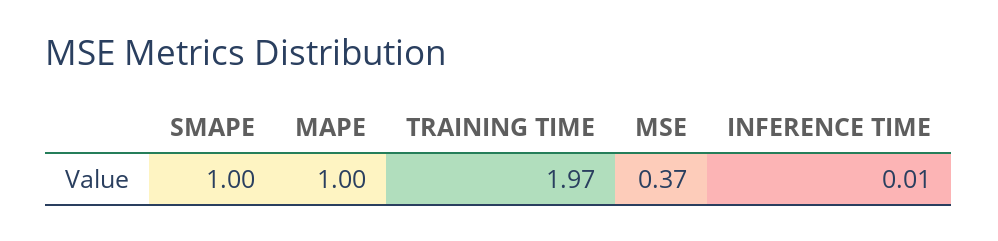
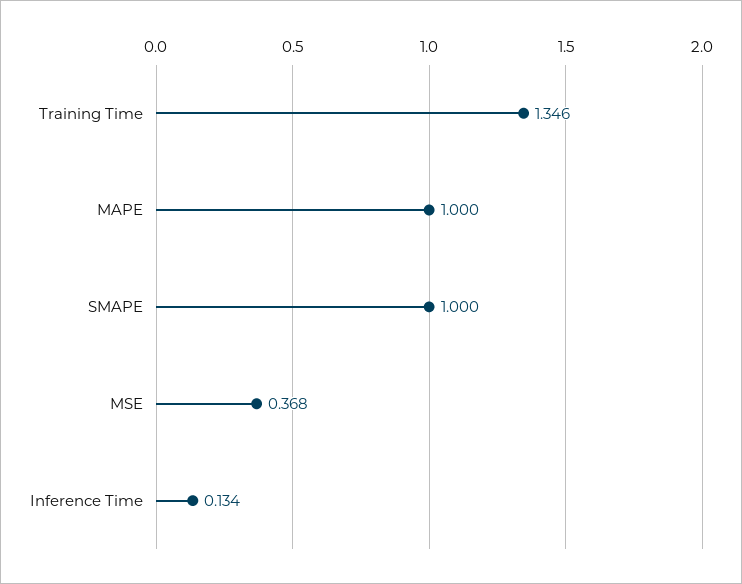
  {
    "SMAPE": 1,
    "MAPE": 1,
-   "TRAINING TIME": 1.97,
+   "TRAINING TIME": 1.346,
    "MSE": 0.368,
-   "INFERENCE TIME": 0.01
+   "INFERENCE TIME": 0.134
  }

